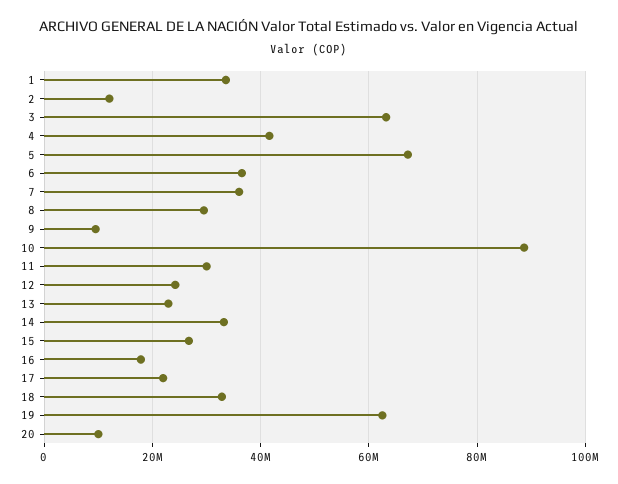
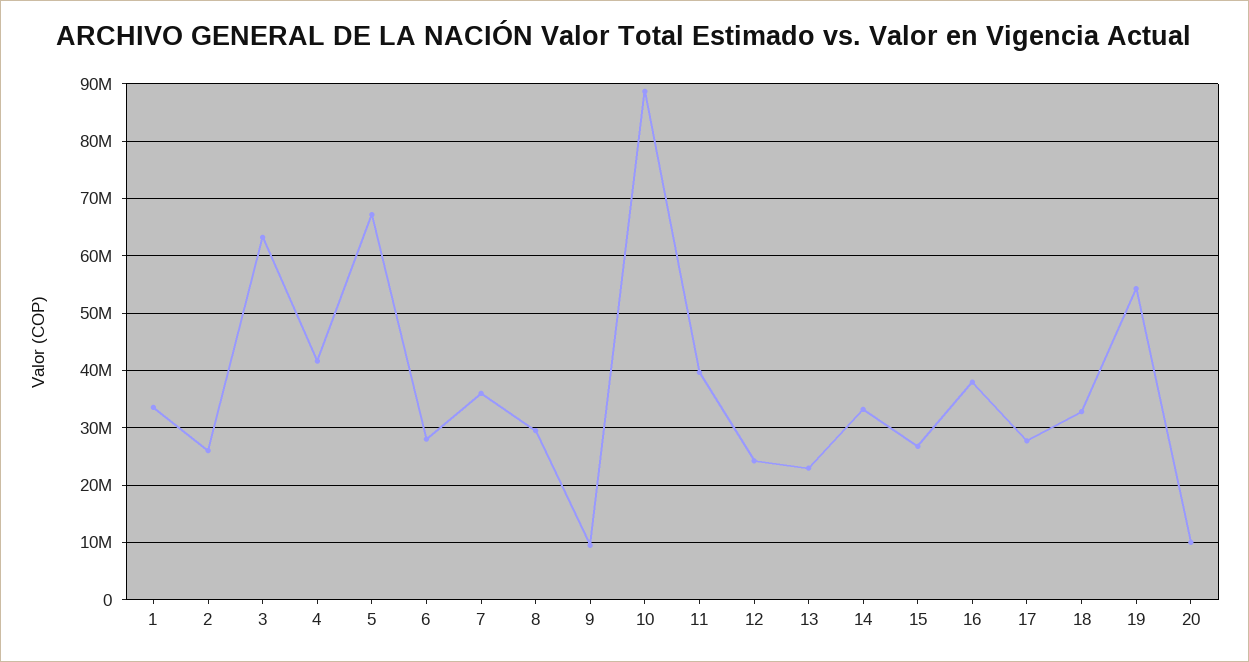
  {
    "1": 34000000,
-   "2": 12000000,
+   "2": 26000000,
    "3": 64000000,
    "4": 42000000,
    "5": 68000000,
-   "6": 36000000,
+   "6": 28000000,
    "7": 36000000,
    "8": 30000000,
    "9": 10000000,
    "10": 88000000,
-   "11": 30000000,
+   "11": 40000000,
    "12": 24000000,
    "13": 22000000,
    "14": 34000000,
    "15": 26000000,
-   "16": 18000000,
+   "16": 38000000,
-   "17": 22000000,
+   "17": 28000000,
    "18": 32000000,
-   "19": 62000000,
+   "19": 54000000,
    "20": 10000000
  }

